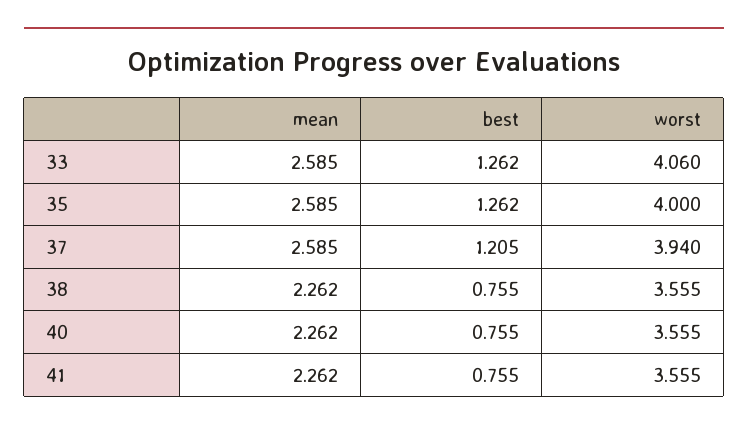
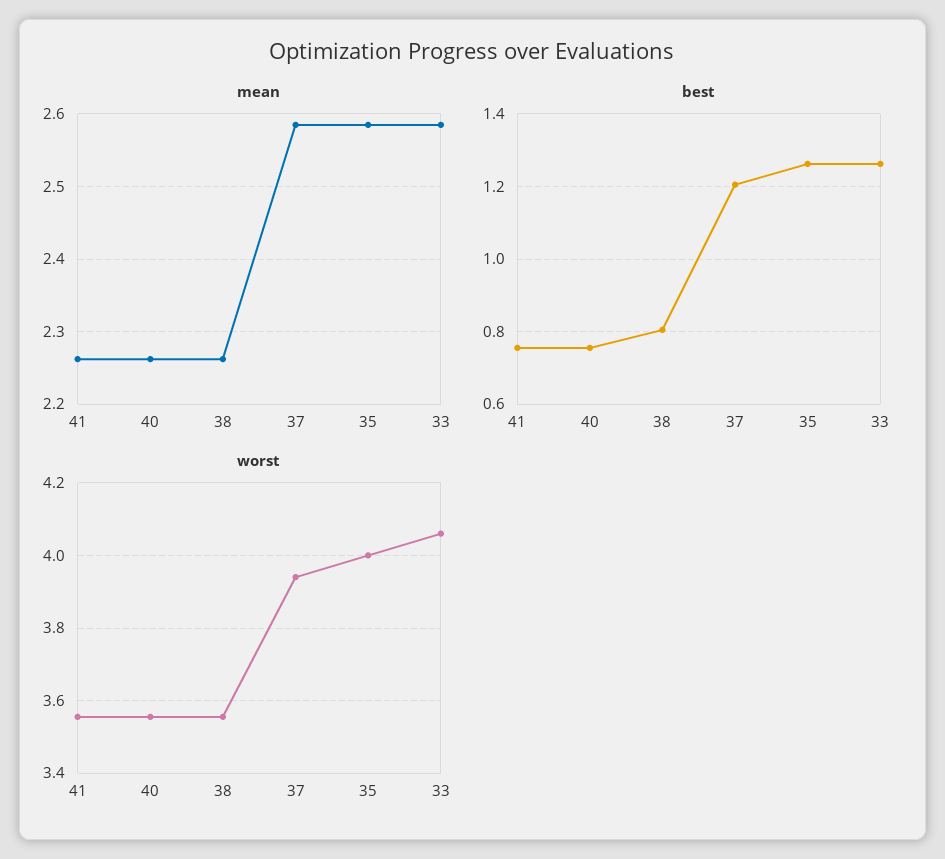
  {
    "mean": {
      "33": 2.585,
      "35": 2.585,
      "37": 2.585,
      "38": 2.262,
      "40": 2.262,
      "41": 2.262
    },
    "best": {
      "33": 1.262,
      "35": 1.262,
      "37": 1.205,
-     "38": 0.755,
+     "38": 0.8,
      "40": 0.755,
      "41": 0.755
    },
    "worst": {
      "33": 4.06,
      "35": 4,
      "37": 3.94,
      "38": 3.555,
      "40": 3.555,
      "41": 3.555
    }
  }

